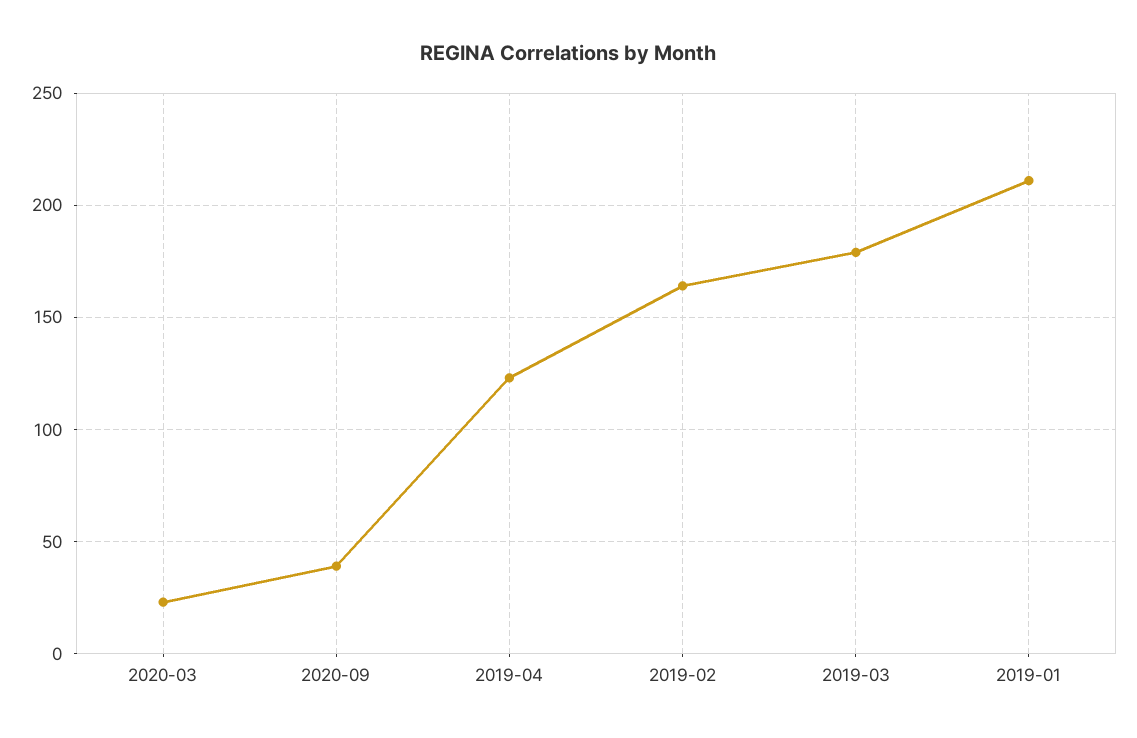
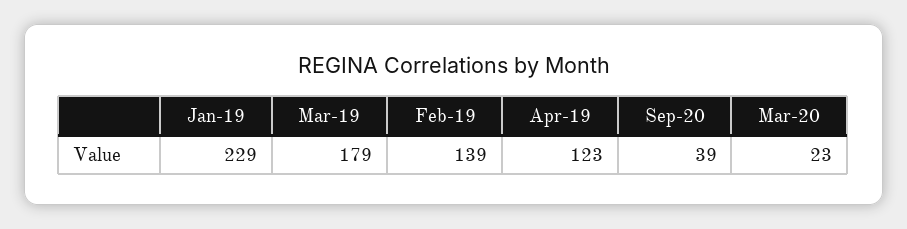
  {
    "2020-03": 23,
    "2020-09": 39,
    "2019-04": 123,
-   "2019-02": 165,
+   "2019-02": 139,
    "2019-03": 179,
-   "2019-01": 210
+   "2019-01": 229
  }

